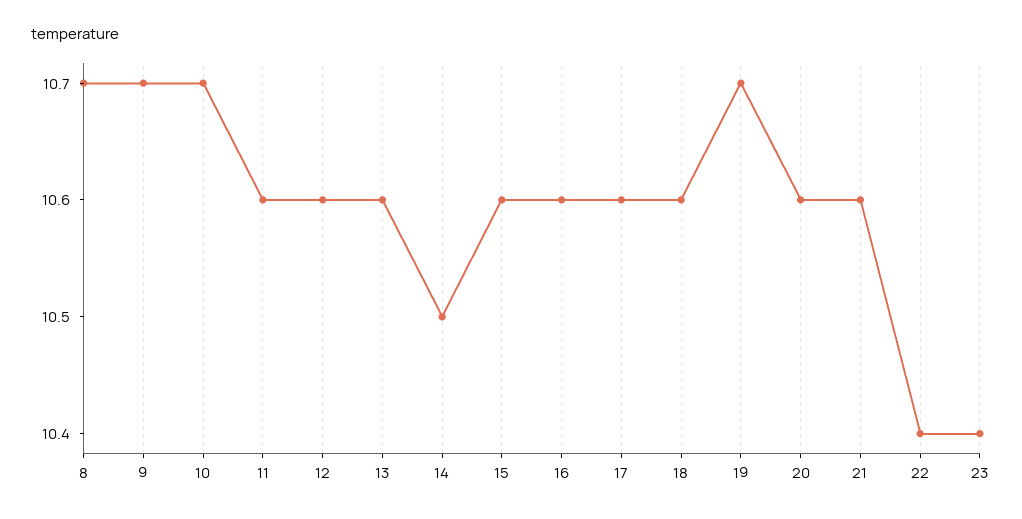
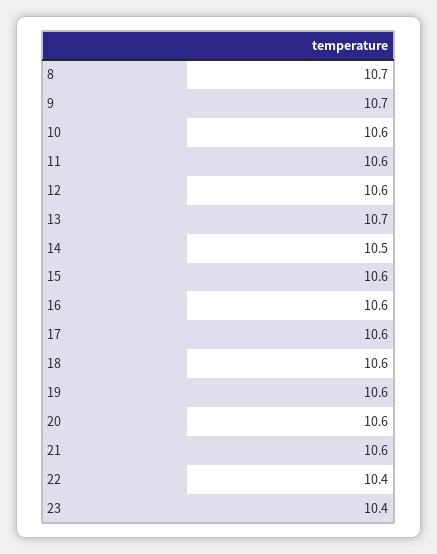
  {
    "8": 10.7,
    "9": 10.7,
-   "10": 10.7,
+   "10": 10.6,
    "11": 10.6,
    "12": 10.6,
-   "13": 10.6,
+   "13": 10.7,
    "14": 10.5,
    "15": 10.6,
    "16": 10.6,
    "17": 10.6,
    "18": 10.6,
-   "19": 10.7,
+   "19": 10.6,
    "20": 10.6,
    "21": 10.6,
    "22": 10.4,
    "23": 10.4
  }

